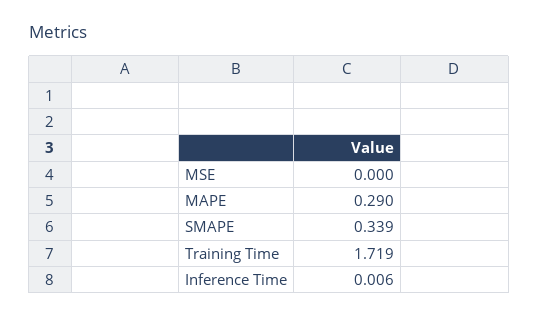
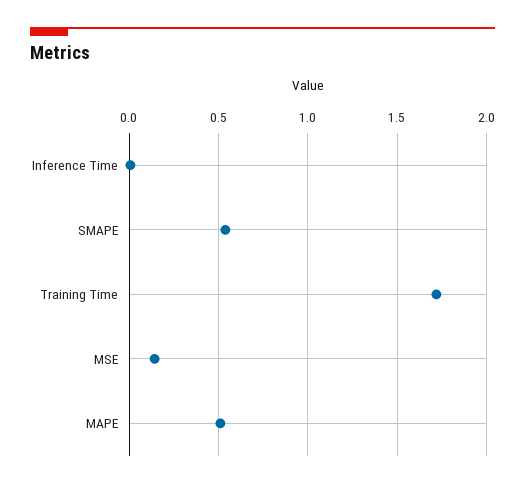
  {
-   "MSE": 0,
+   "MSE": 0.15,
-   "MAPE": 0.29,
+   "MAPE": 0.5,
-   "SMAPE": 0.339,
+   "SMAPE": 0.55,
    "Training Time": 1.719,
    "Inference Time": 0.006
  }

